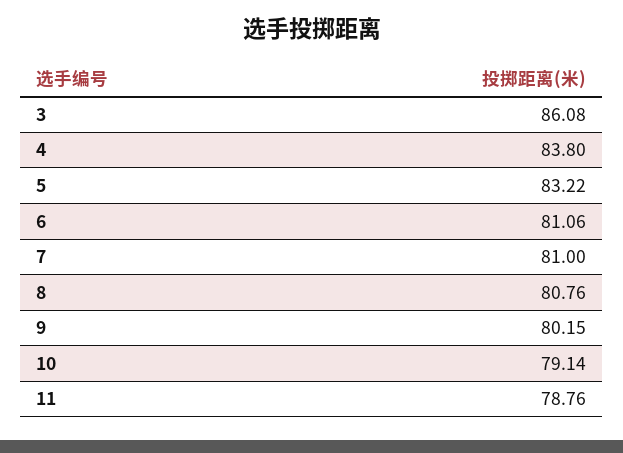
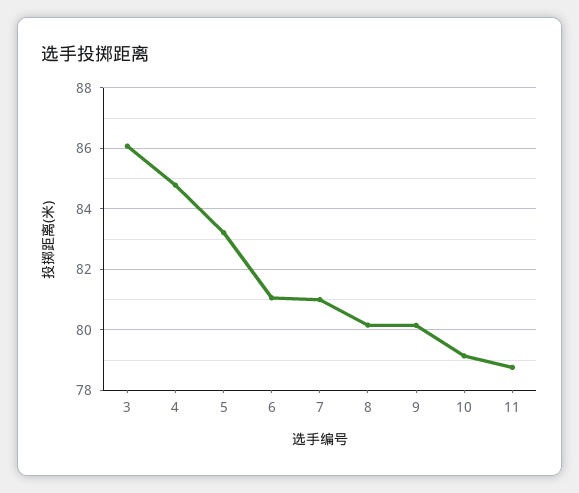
  {
    "3": 86.08,
-   "4": 83.8,
+   "4": 84.8,
    "5": 83.22,
    "6": 81.06,
    "7": 81,
-   "8": 80.76,
+   "8": 80.2,
    "9": 80.15,
    "10": 79.14,
    "11": 78.76
  }

